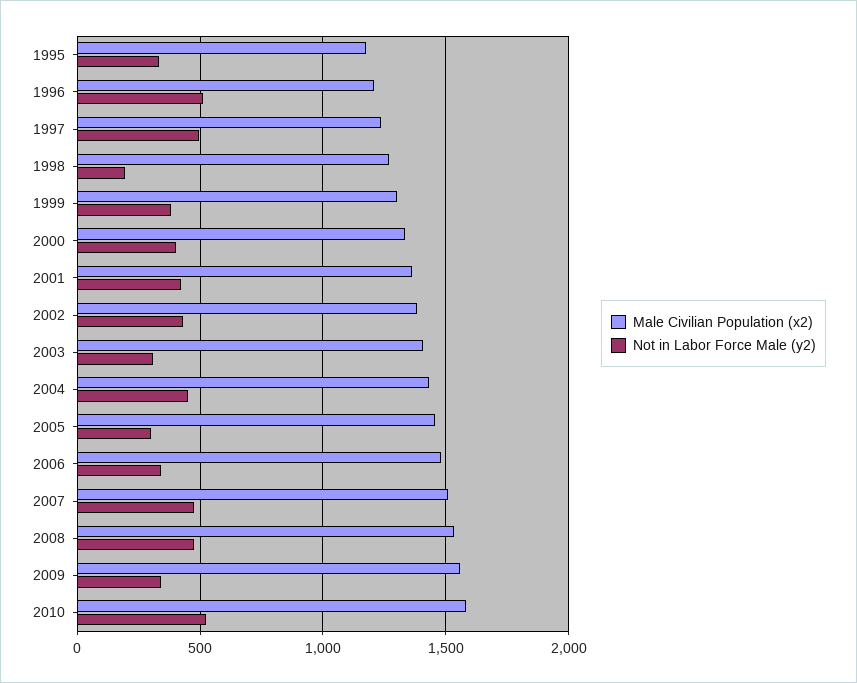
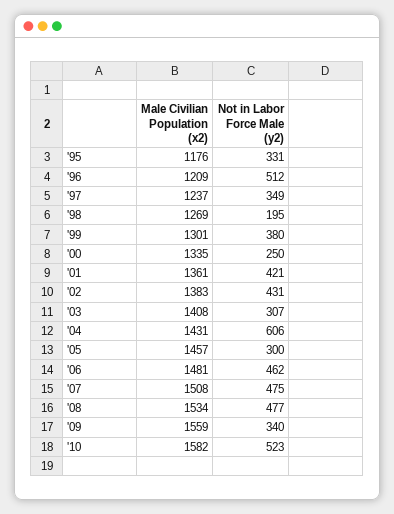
  {
    "Male Civilian Population (x2)": {
      "1995": 1176,
      "1996": 1209,
      "1997": 1237,
      "1998": 1269,
      "1999": 1301,
      "2000": 1335,
      "2001": 1361,
      "2002": 1383,
      "2003": 1408,
      "2004": 1431,
      "2005": 1457,
      "2006": 1481,
      "2007": 1508,
      "2008": 1534,
      "2009": 1559,
      "2010": 1582
    },
    "Not in Labor Force Male (y2)": {
      "1995": 331,
      "1996": 512,
-     "1997": 500,
+     "1997": 349,
      "1998": 195,
      "1999": 380,
-     "2000": 400,
+     "2000": 250,
      "2001": 421,
      "2002": 431,
      "2003": 307,
-     "2004": 450,
+     "2004": 606,
      "2005": 300,
-     "2006": 350,
+     "2006": 462,
      "2007": 475,
      "2008": 477,
      "2009": 340,
      "2010": 523
    }
  }

